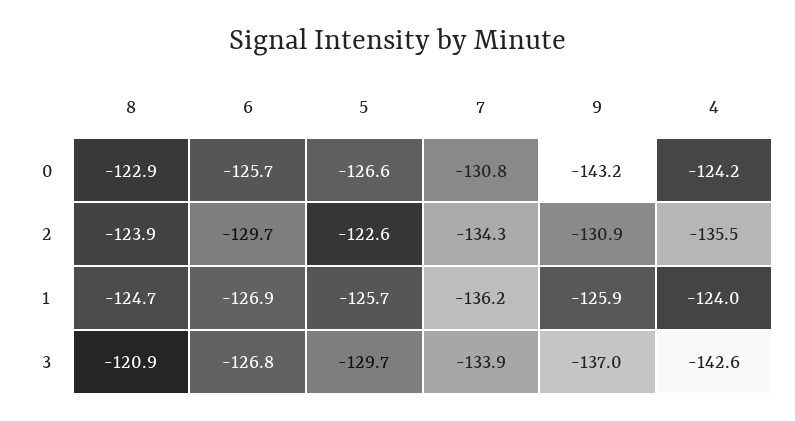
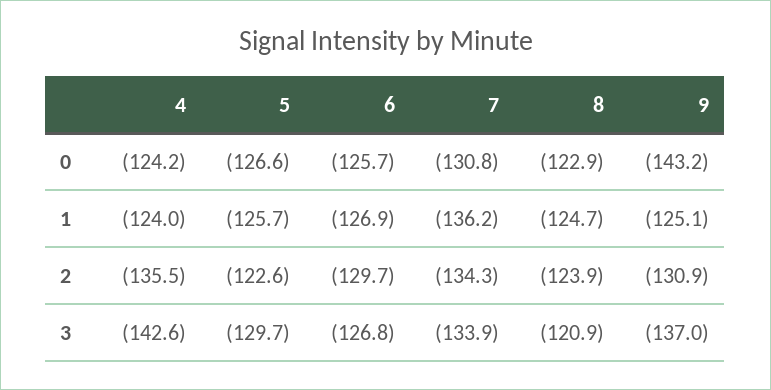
  {
    "8": {
      "0": -122.9,
      "2": -123.9,
      "1": -124.7,
      "3": -120.9
    },
    "6": {
      "0": -125.7,
      "2": -129.7,
      "1": -126.9,
      "3": -126.8
    },
    "5": {
      "0": -126.6,
      "2": -122.6,
      "1": -125.7,
      "3": -129.7
    },
    "7": {
      "0": -130.8,
      "2": -134.3,
      "1": -136.2,
      "3": -133.9
    },
    "9": {
      "0": -143.2,
      "2": -130.9,
-     "1": -125.9,
+     "1": -125.1,
      "3": -137
    },
    "4": {
      "0": -124.2,
      "2": -135.5,
      "1": -124,
      "3": -142.6
    }
  }

